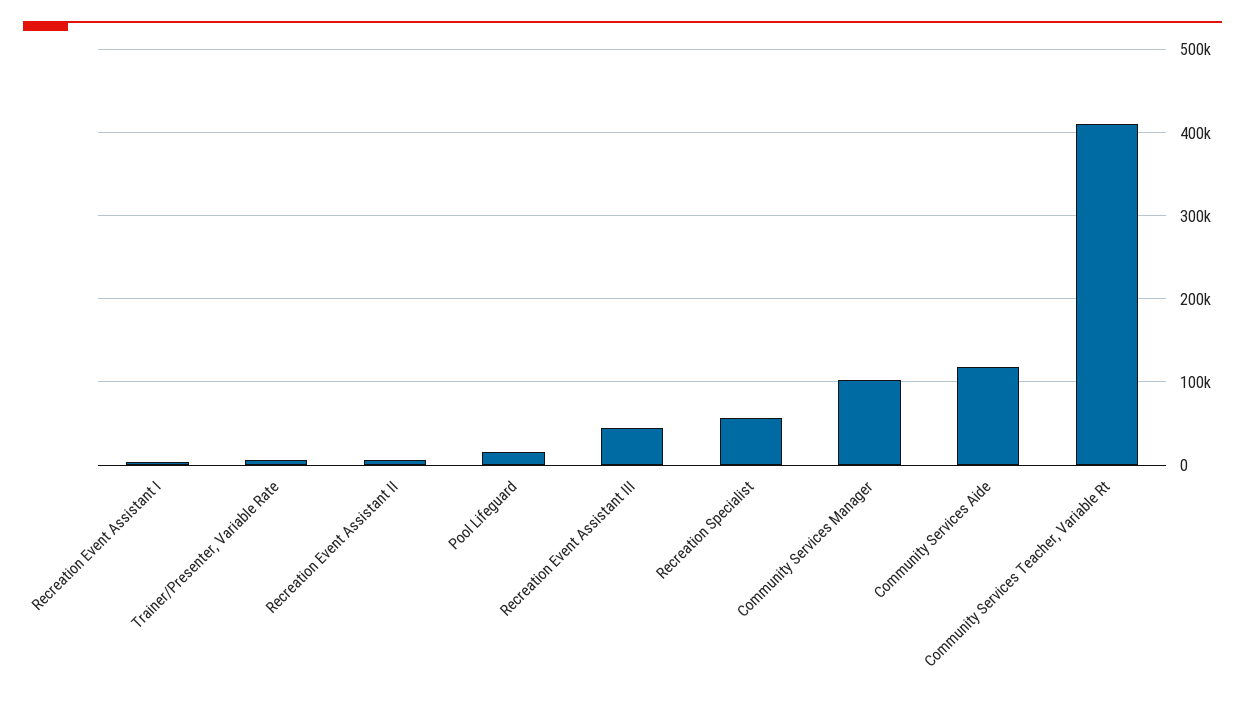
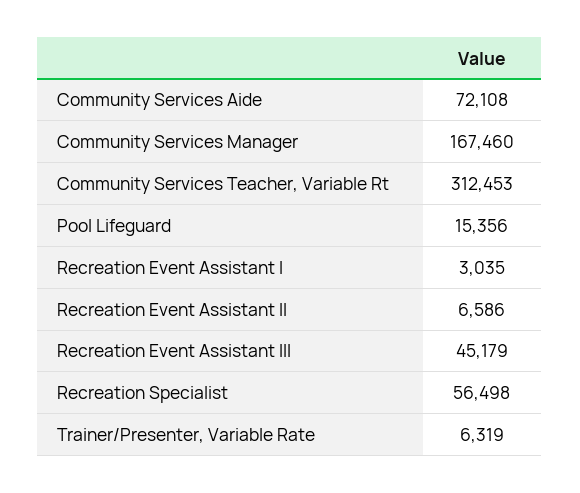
  {
    "Recreation Event Assistant I": 3035,
    "Trainer/Presenter, Variable Rate": 6319,
    "Recreation Event Assistant II": 6586,
    "Pool Lifeguard": 15356,
    "Recreation Event Assistant III": 45179,
    "Recreation Specialist": 56498,
-   "Community Services Manager": 100000,
+   "Community Services Manager": 167460,
-   "Community Services Aide": 120000,
+   "Community Services Aide": 72108,
-   "Community Services Teacher, Variable Rt": 410000
+   "Community Services Teacher, Variable Rt": 312453
  }

